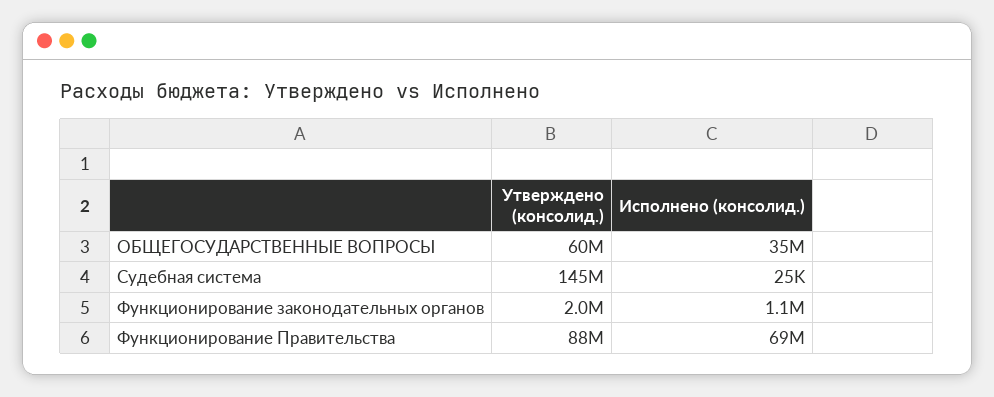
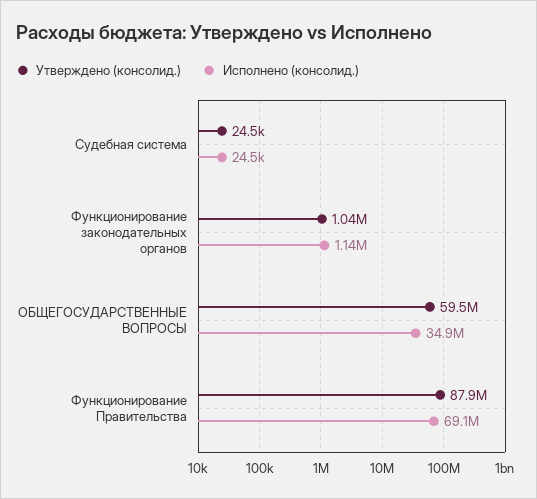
  {
    "Утверждено (консолид.)": {
      "ОБЩЕГОСУДАРСТВЕННЫЕ ВОПРОСЫ": 59500000,
-     "Судебная система": 145000000,
+     "Судебная система": 24500,
-     "Функционирование законодательных органов": 2000000,
+     "Функционирование законодательных органов": 1040000,
      "Функционирование Правительства": 87900000
    },
    "Исполнено (консолид.)": {
      "ОБЩЕГОСУДАРСТВЕННЫЕ ВОПРОСЫ": 34900000,
      "Судебная система": 24500,
      "Функционирование законодательных органов": 1140000,
      "Функционирование Правительства": 69100000
    }
  }

